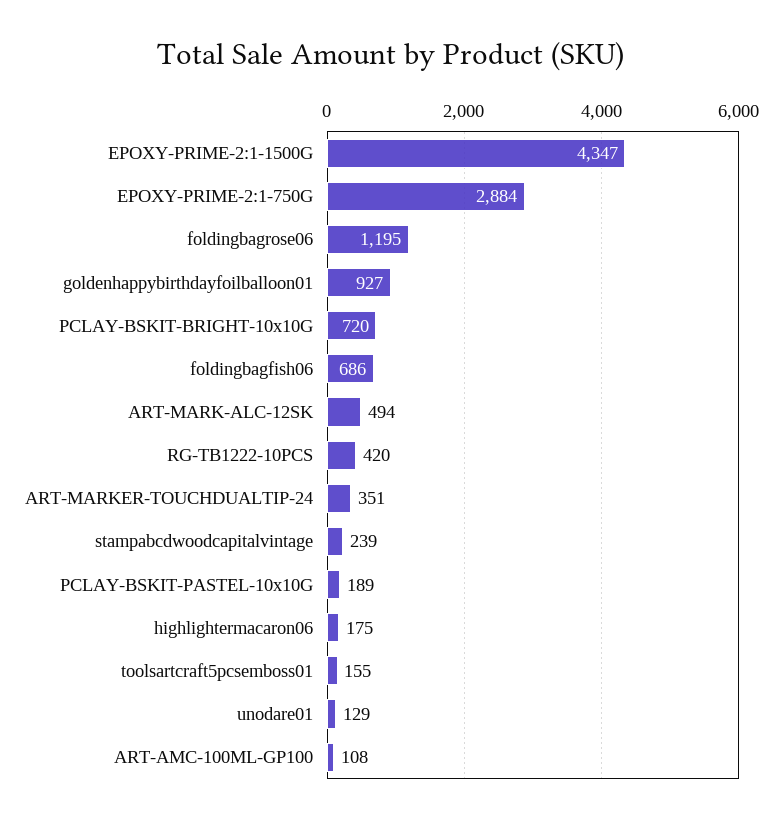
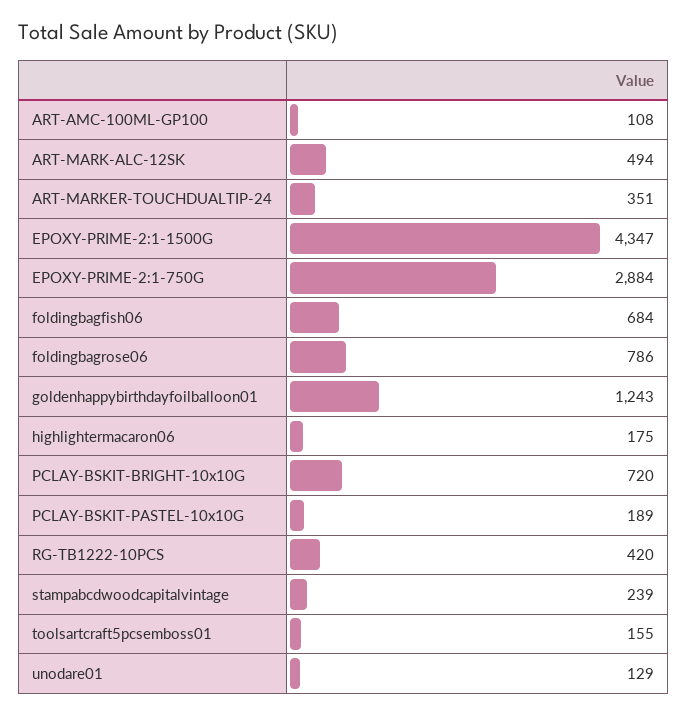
  {
    "EPOXY-PRIME-2:1-1500G": 4347,
    "EPOXY-PRIME-2:1-750G": 2884,
-   "foldingbagrose06": 1195,
+   "foldingbagrose06": 786,
-   "goldenhappybirthdayfoilballoon01": 927,
+   "goldenhappybirthdayfoilballoon01": 1243,
    "PCLAY-BSKIT-BRIGHT-10x10G": 720,
-   "foldingbagfish06": 686,
+   "foldingbagfish06": 684,
    "ART-MARK-ALC-12SK": 494,
    "RG-TB1222-10PCS": 420,
    "ART-MARKER-TOUCHDUALTIP-24": 351,
    "stampabcdwoodcapitalvintage": 239,
    "PCLAY-BSKIT-PASTEL-10x10G": 189,
    "highlightermacaron06": 175,
    "toolsartcraft5pcsemboss01": 155,
    "unodare01": 129,
    "ART-AMC-100ML-GP100": 108
  }

